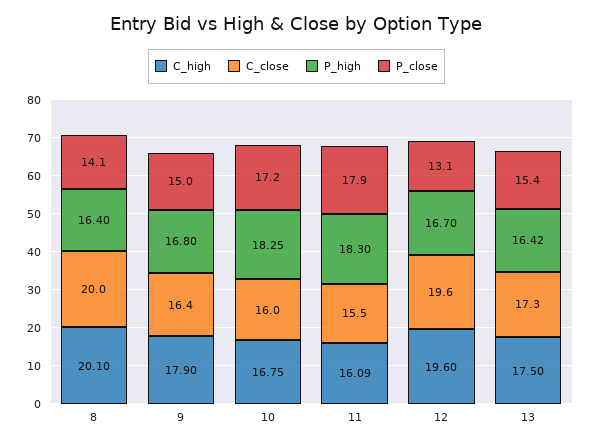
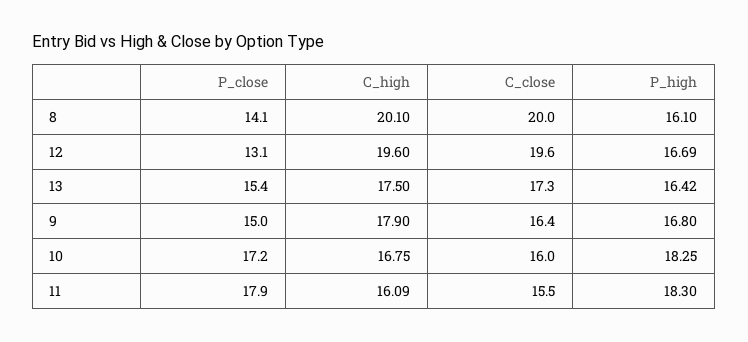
  {
    "C_high": {
      "8": 20.1,
      "9": 17.9,
      "10": 16.75,
      "11": 16.09,
      "12": 19.6,
      "13": 17.5
    },
    "C_close": {
      "8": 20,
      "9": 16.4,
      "10": 16,
      "11": 15.5,
      "12": 19.6,
      "13": 17.3
    },
    "P_high": {
-     "8": 16.4,
+     "8": 16.1,
      "9": 16.8,
      "10": 18.25,
      "11": 18.3,
-     "12": 16.7,
+     "12": 16.69,
      "13": 16.42
    },
    "P_close": {
      "8": 14.1,
      "9": 15,
      "10": 17.2,
      "11": 17.9,
      "12": 13.1,
      "13": 15.4
    }
  }

